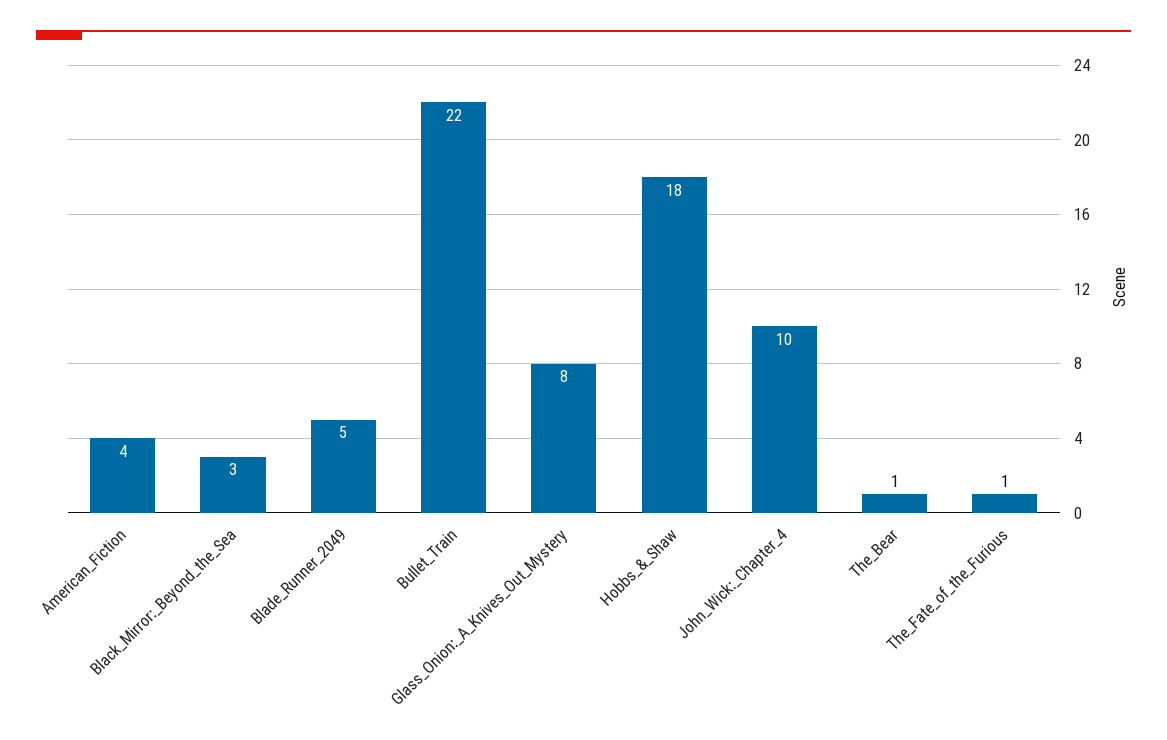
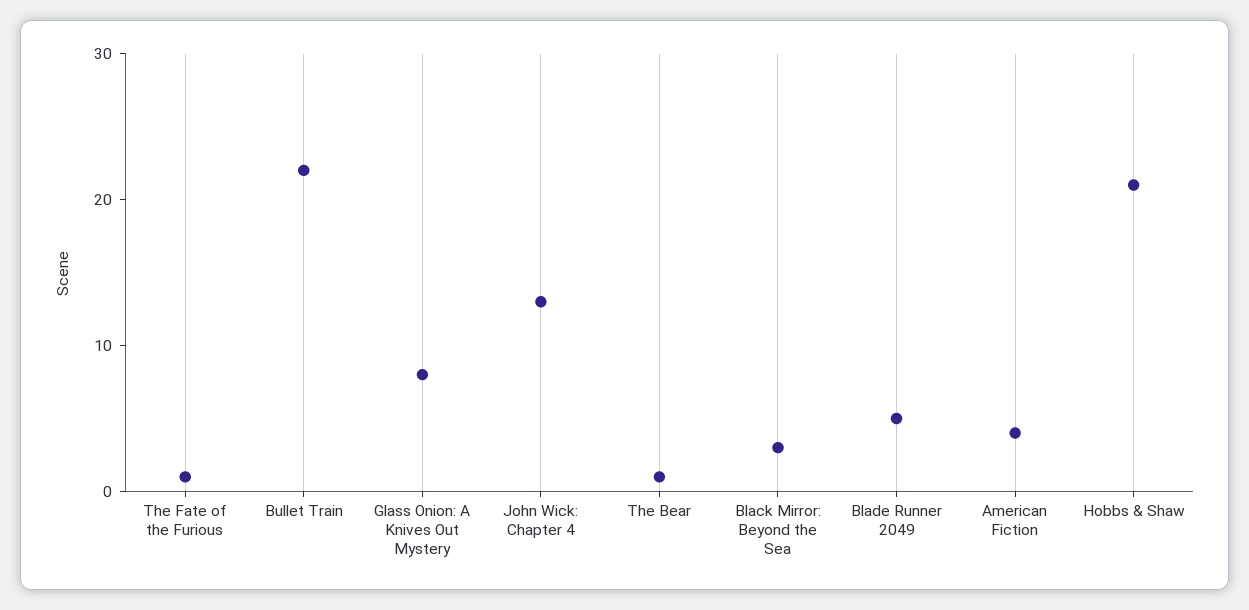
  {
    "American_Fiction": 4,
    "Black_Mirror:_Beyond_the_Sea": 3,
    "Blade_Runner_2049": 5,
    "Bullet_Train": 22,
    "Glass_Onion:_A_Knives_Out_Mystery": 8,
-   "Hobbs_&_Shaw": 18,
+   "Hobbs_&_Shaw": 21,
-   "John_Wick:_Chapter_4": 10,
+   "John_Wick:_Chapter_4": 13,
    "The_Bear": 1,
    "The_Fate_of_the_Furious": 1
  }

